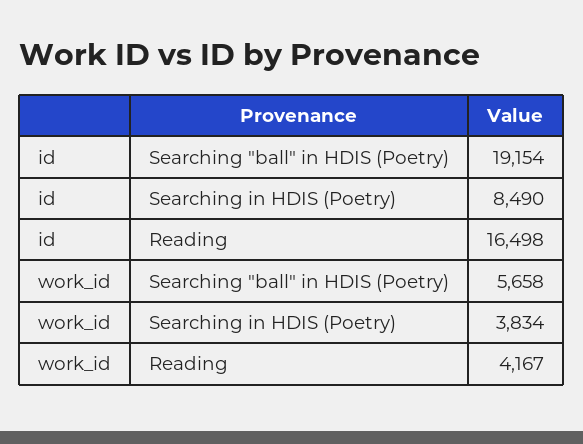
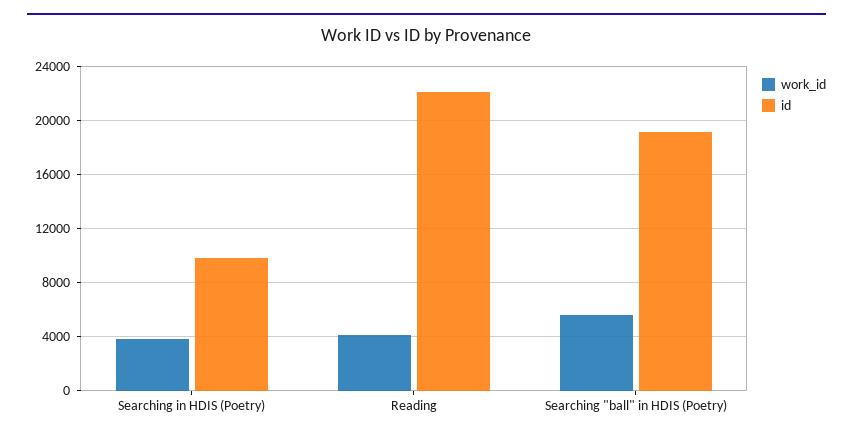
  {
    "id": {
      "Searching \"ball\" in HDIS (Poetry)": 19154,
-     "Searching in HDIS (Poetry)": 8490,
+     "Searching in HDIS (Poetry)": 10000,
-     "Reading": 16498
+     "Reading": 22000
    },
    "work_id": {
      "Searching \"ball\" in HDIS (Poetry)": 5658,
      "Searching in HDIS (Poetry)": 3834,
      "Reading": 4167
    }
  }

